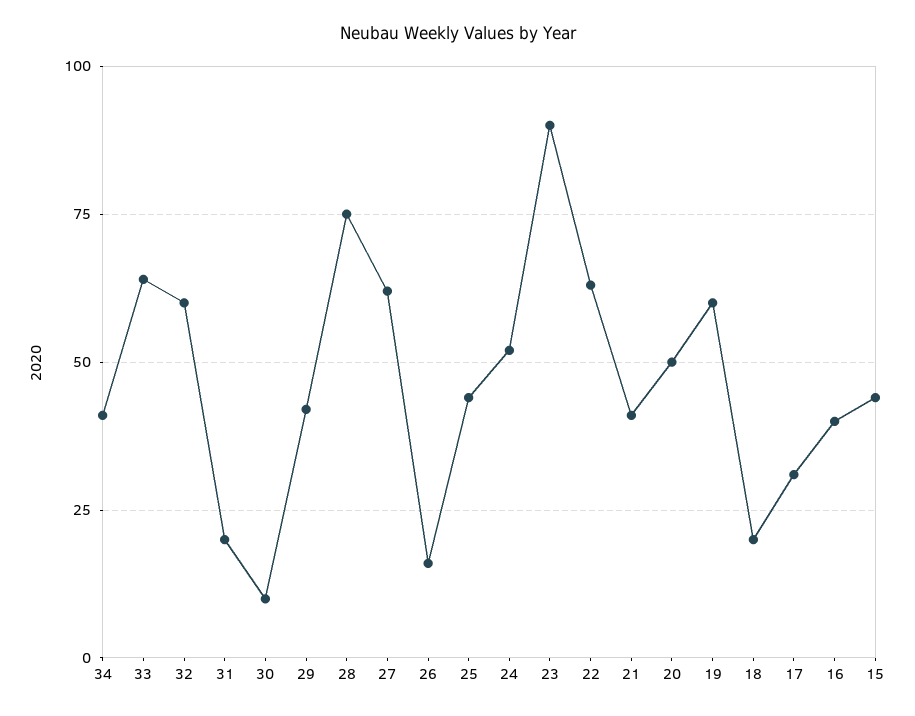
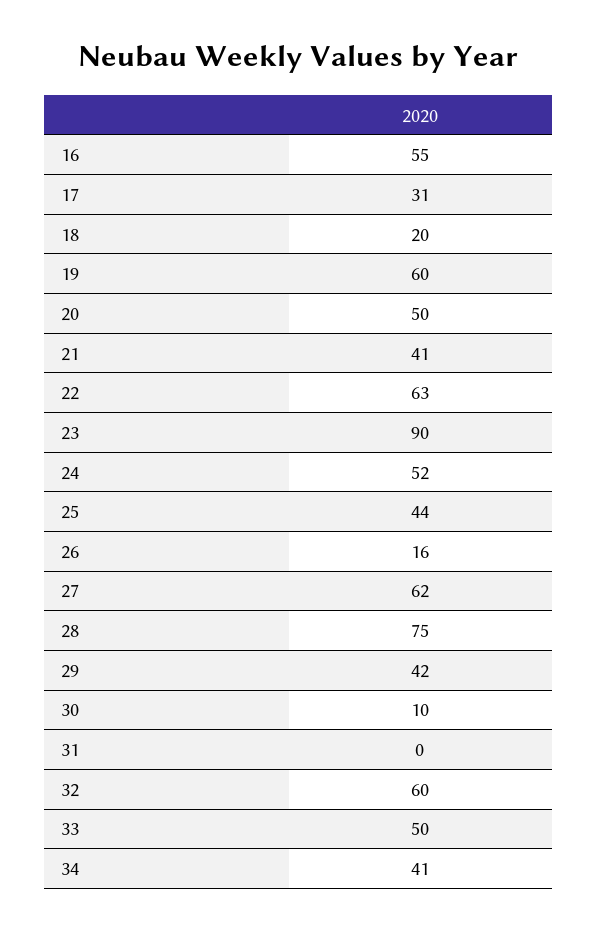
  {
    "34": 41,
-   "33": 65,
+   "33": 50,
    "32": 60,
-   "31": 20,
+   "31": 0,
    "30": 10,
    "29": 42,
    "28": 75,
    "27": 62,
    "26": 16,
    "25": 44,
    "24": 52,
    "23": 90,
    "22": 63,
    "21": 41,
    "20": 50,
    "19": 60,
    "18": 20,
    "17": 31,
-   "16": 40,
+   "16": 55
-   "15": 45
  }

